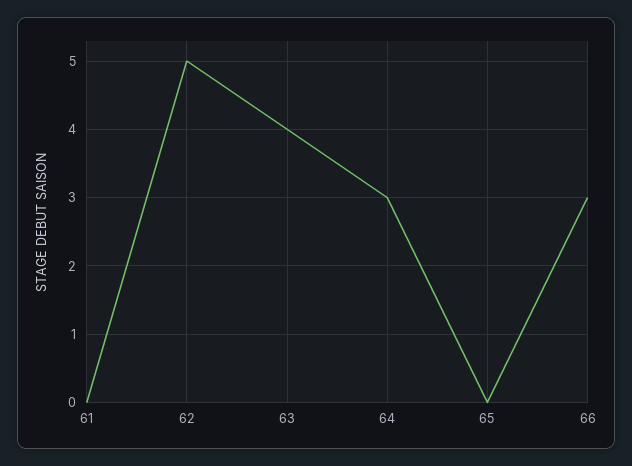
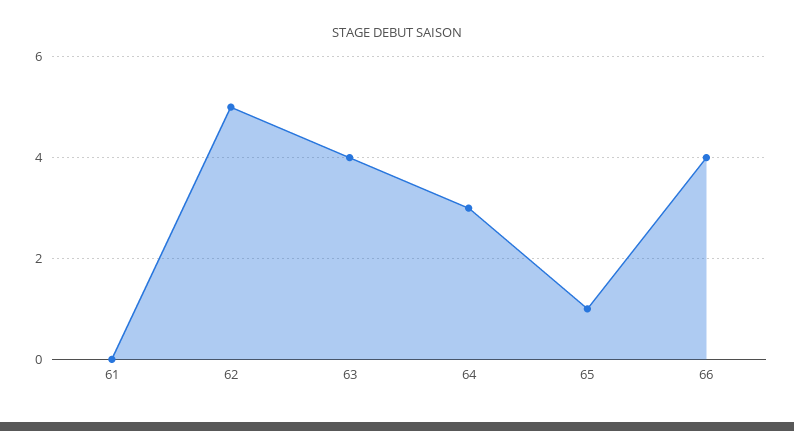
  {
    "61": 0,
    "62": 5,
    "63": 4,
    "64": 3,
-   "65": 0,
+   "65": 1,
-   "66": 3
+   "66": 4
  }

